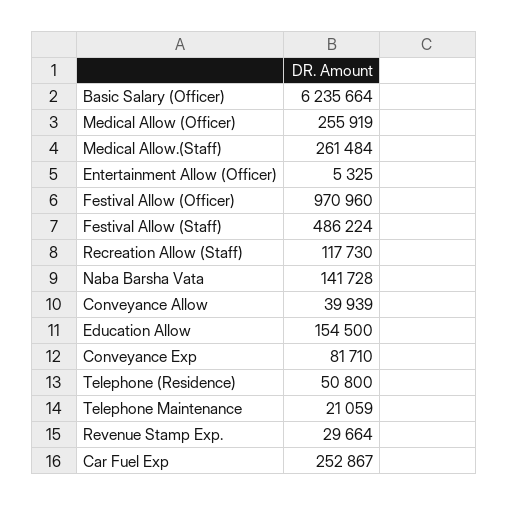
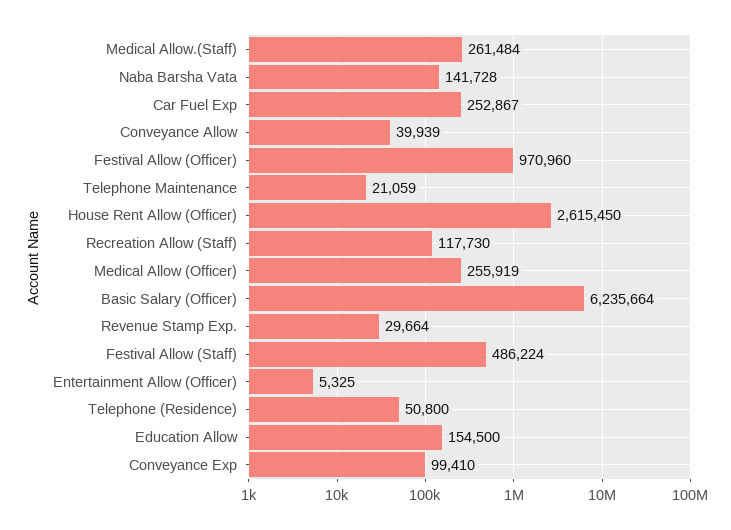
  {
    "Basic Salary (Officer)": 6235664,
    "Medical Allow (Officer)": 255919,
    "Medical Allow.(Staff)": 261484,
    "Entertainment Allow (Officer)": 5325,
    "Festival Allow (Officer)": 970960,
    "Festival Allow (Staff)": 486224,
    "Recreation Allow (Staff)": 117730,
    "Naba Barsha Vata": 141728,
    "Conveyance Allow": 39939,
    "Education Allow": 154500,
-   "Conveyance Exp": 81710,
+   "Conveyance Exp": 99410,
    "Telephone (Residence)": 50800,
    "Telephone Maintenance": 21059,
    "Revenue Stamp Exp.": 29664,
-   "Car Fuel Exp": 252867
+   "Car Fuel Exp": 252867,
+   "House Rent Allow (Officer)": 2615450
  }

